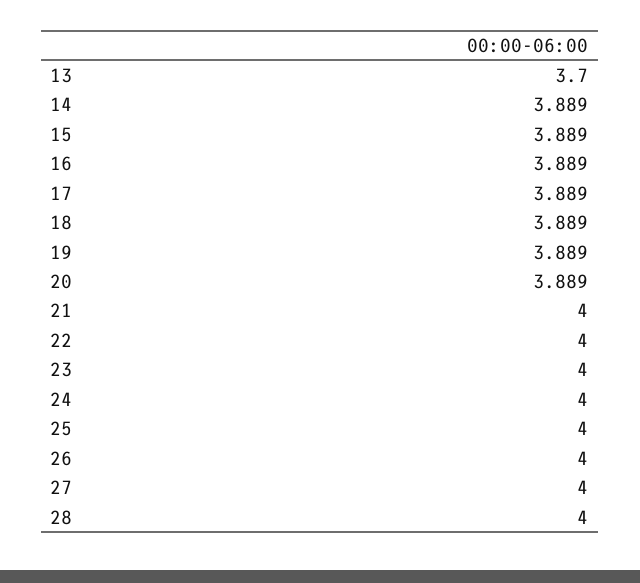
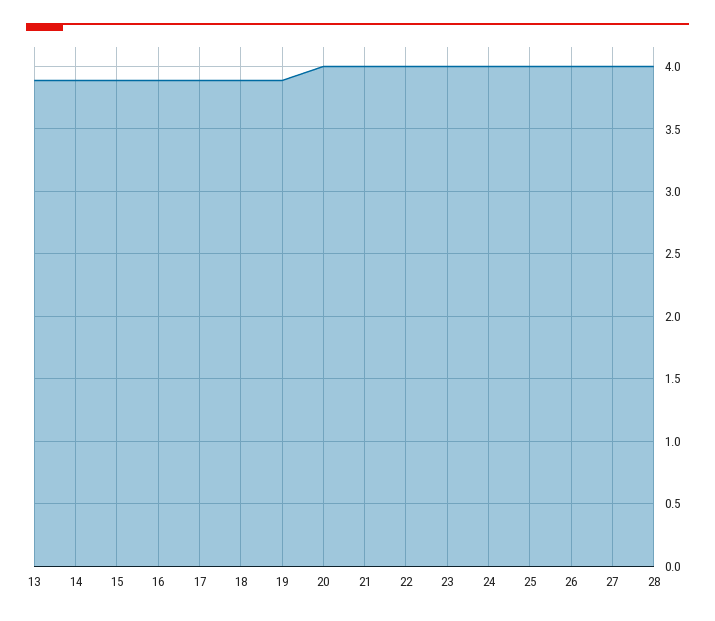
  {
-   "13": 3.7,
+   "13": 3.9,
    "14": 3.889,
    "15": 3.889,
    "16": 3.889,
    "17": 3.889,
    "18": 3.889,
    "19": 3.889,
-   "20": 3.889,
+   "20": 4,
    "21": 4,
    "22": 4,
    "23": 4,
    "24": 4,
    "25": 4,
    "26": 4,
    "27": 4,
    "28": 4
  }

